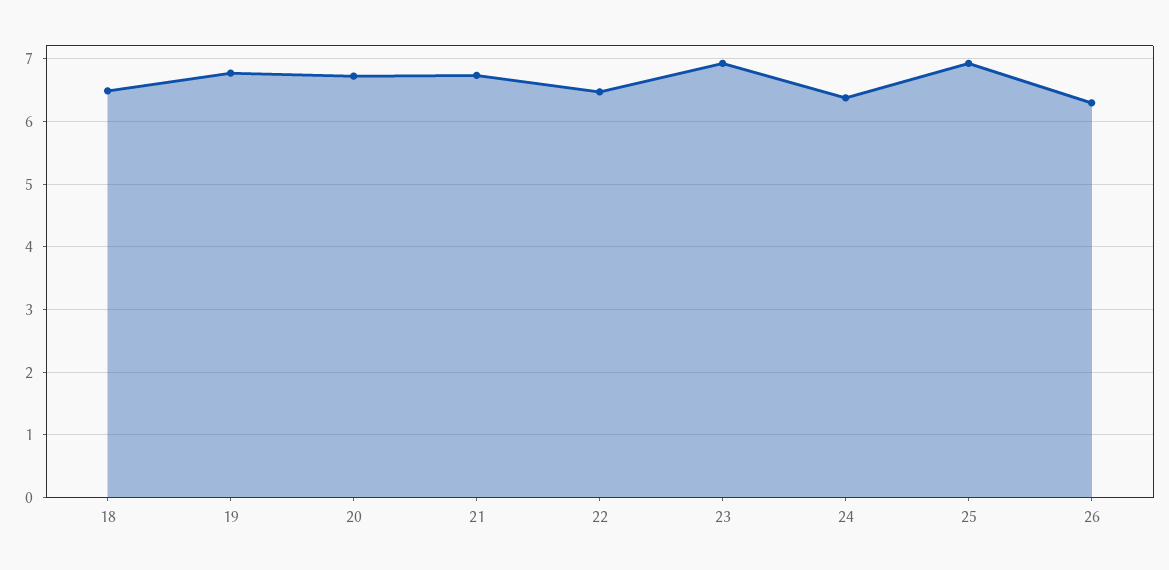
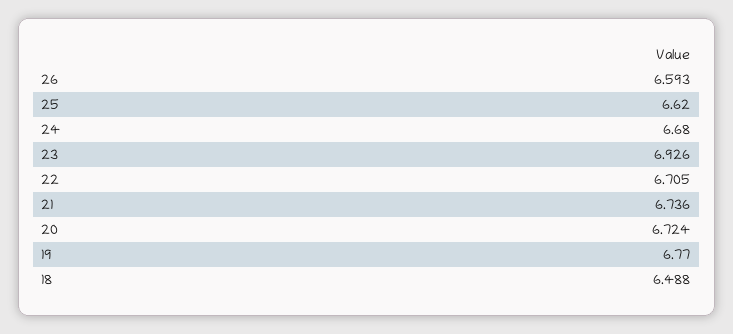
  {
    "18": 6.488,
    "19": 6.77,
    "20": 6.724,
    "21": 6.736,
-   "22": 6.5,
+   "22": 6.705,
    "23": 6.926,
-   "24": 6.4,
+   "24": 6.68,
-   "25": 6.9,
+   "25": 6.62,
-   "26": 6.3
+   "26": 6.593
  }

